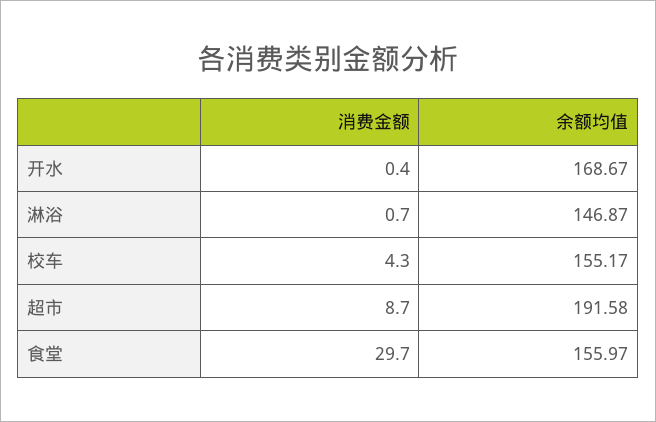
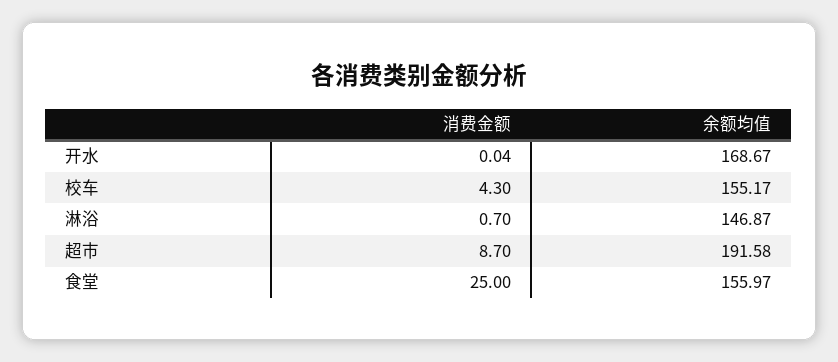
  {
    "消费金额": {
-     "开水": 0.4,
+     "开水": 0.04,
      "淋浴": 0.7,
      "校车": 4.3,
      "超市": 8.7,
-     "食堂": 29.7
+     "食堂": 25
    },
    "余额均值": {
      "开水": 168.67,
      "淋浴": 146.87,
      "校车": 155.17,
      "超市": 191.58,
      "食堂": 155.97
    }
  }

